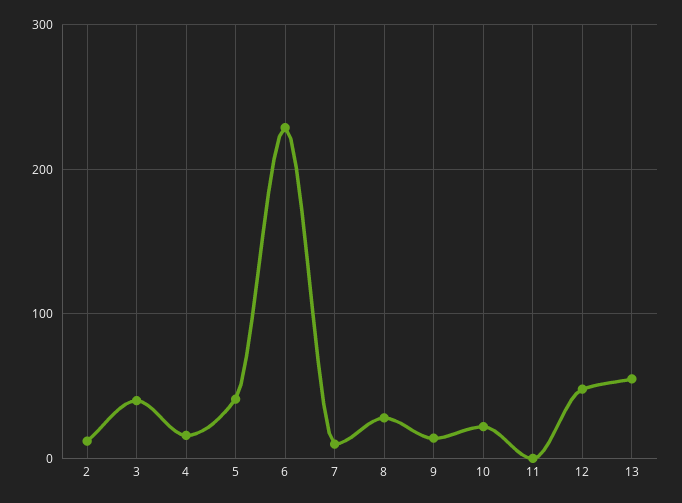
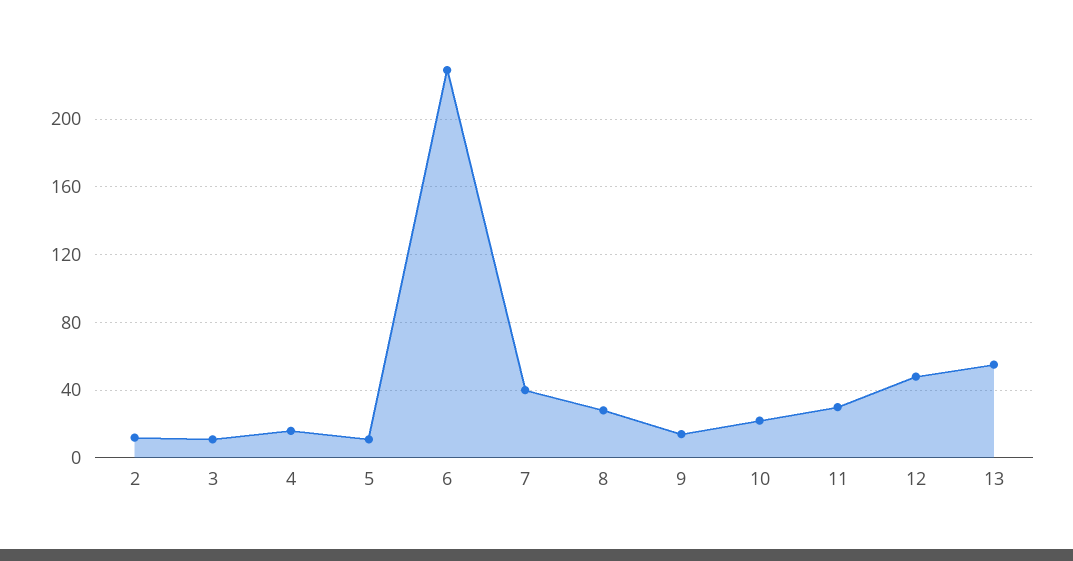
  {
    "2": 10,
-   "3": 40,
+   "3": 10,
    "4": 15,
-   "5": 40,
+   "5": 10,
    "6": 230,
-   "7": 10,
+   "7": 40,
    "8": 30,
    "9": 15,
    "10": 20,
-   "11": 0,
+   "11": 30,
    "12": 50,
    "13": 55
  }

